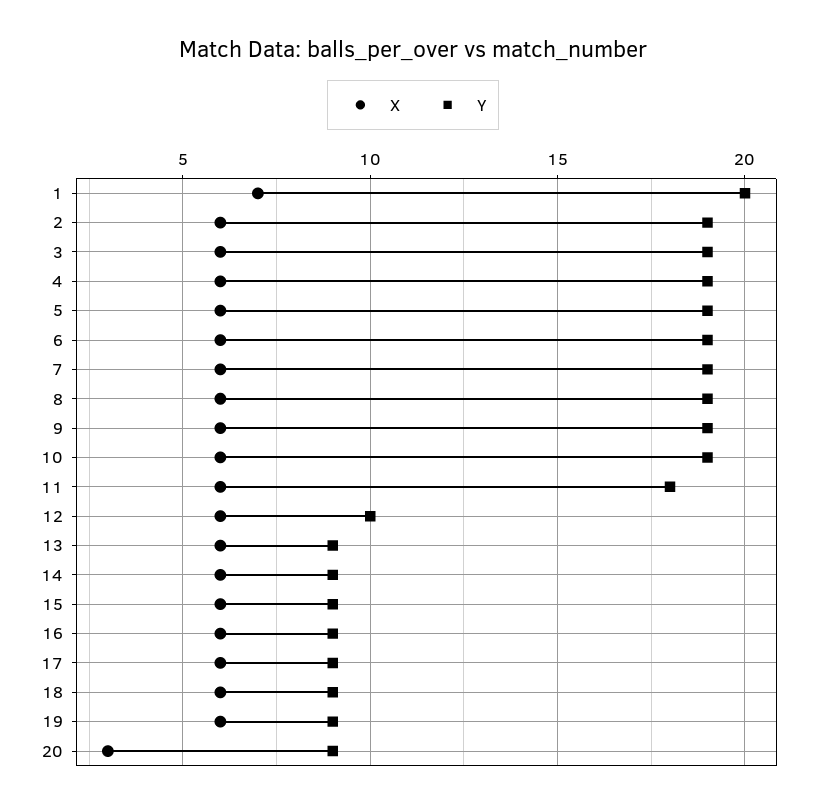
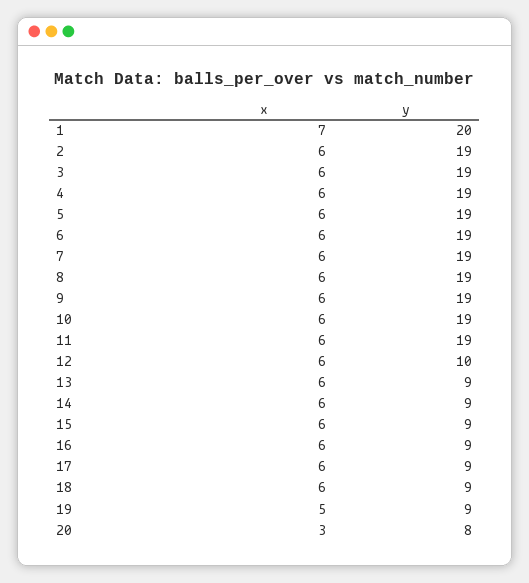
  {
    "X": {
      "1": 7,
      "2": 6,
      "3": 6,
      "4": 6,
      "5": 6,
      "6": 6,
      "7": 6,
      "8": 6,
      "9": 6,
      "10": 6,
      "11": 6,
      "12": 6,
      "13": 6,
      "14": 6,
      "15": 6,
      "16": 6,
      "17": 6,
      "18": 6,
-     "19": 6,
+     "19": 5,
      "20": 3
    },
    "Y": {
      "1": 20,
      "2": 19,
      "3": 19,
      "4": 19,
      "5": 19,
      "6": 19,
      "7": 19,
      "8": 19,
      "9": 19,
      "10": 19,
-     "11": 18,
+     "11": 19,
      "12": 10,
      "13": 9,
      "14": 9,
      "15": 9,
      "16": 9,
      "17": 9,
      "18": 9,
      "19": 9,
-     "20": 9
+     "20": 8
    }
  }

